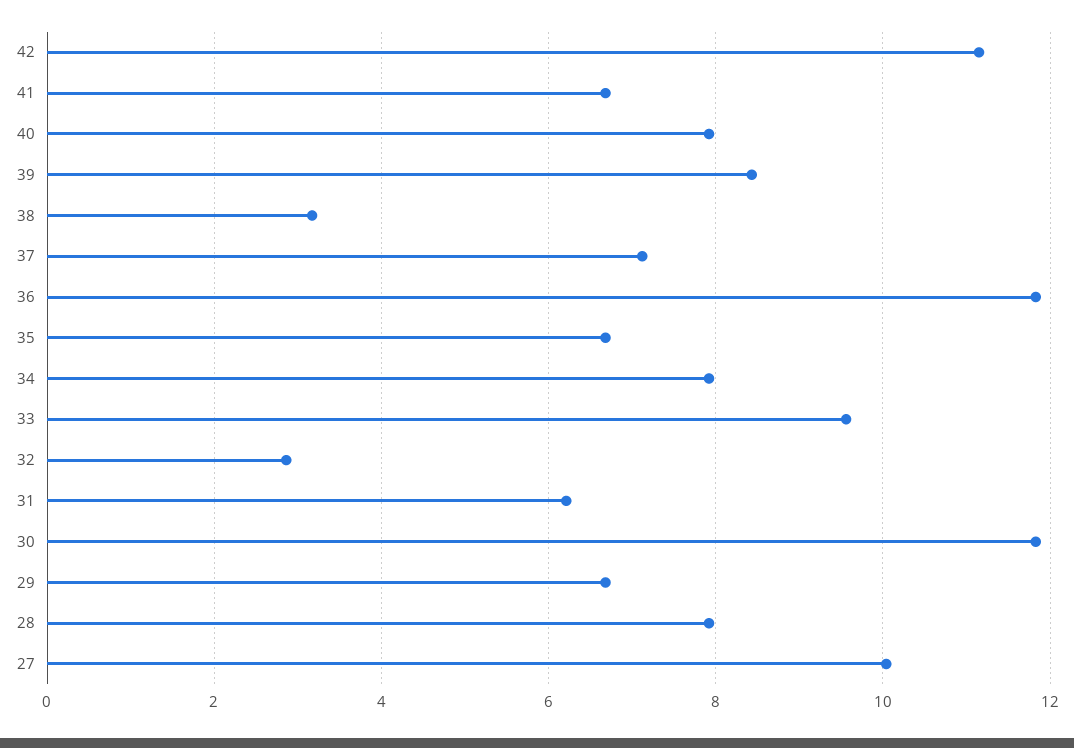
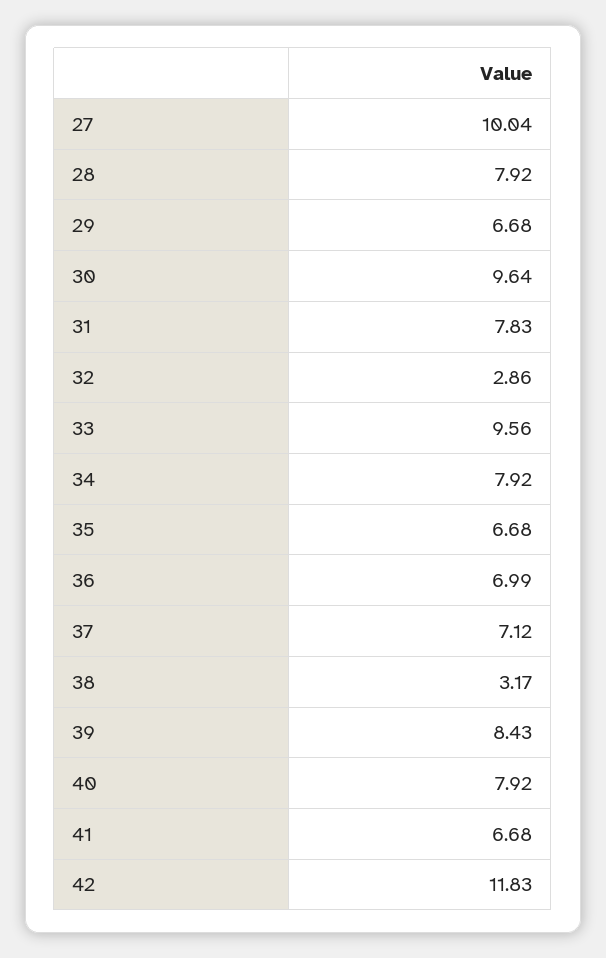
  {
-   "42": 11.2,
+   "42": 11.83,
    "41": 6.68,
    "40": 7.92,
    "39": 8.43,
    "38": 3.17,
    "37": 7.12,
-   "36": 11.8,
+   "36": 6.99,
    "35": 6.68,
    "34": 7.92,
    "33": 9.56,
    "32": 2.86,
-   "31": 6.2,
+   "31": 7.83,
-   "30": 11.8,
+   "30": 9.64,
    "29": 6.68,
    "28": 7.92,
    "27": 10.04
  }

